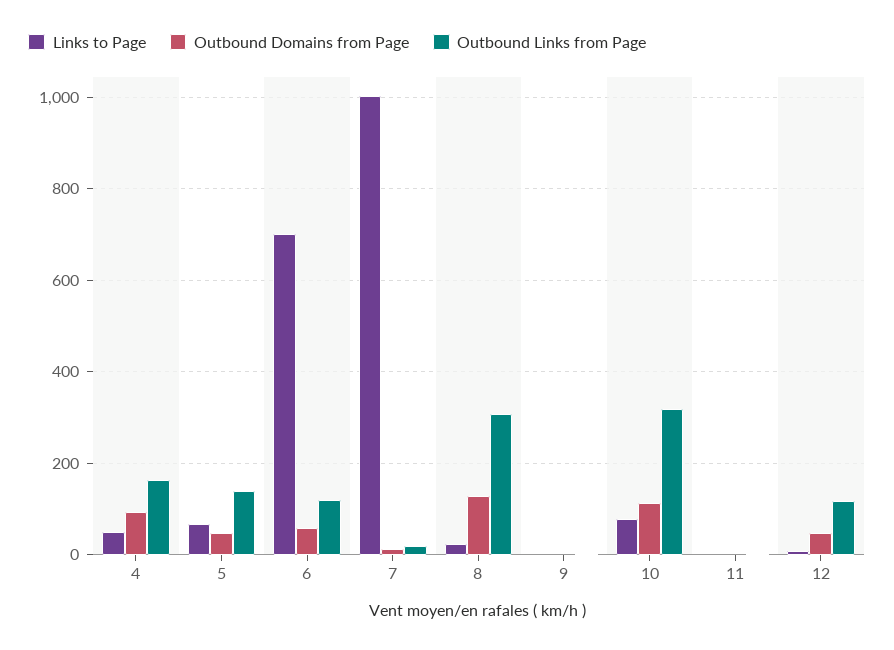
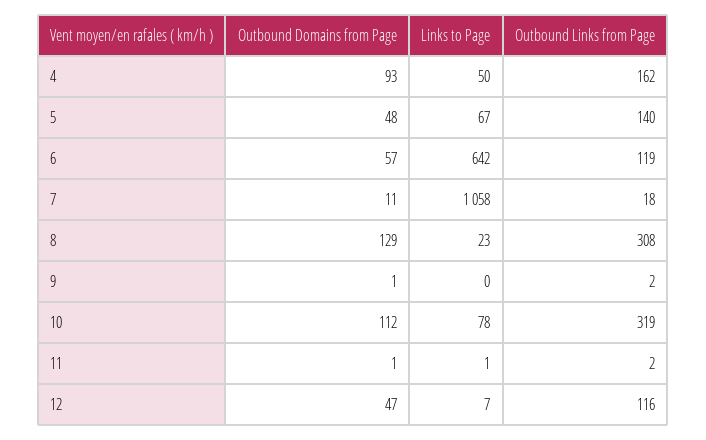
  {
    "Links to Page": {
      "4": 50,
      "5": 67,
-     "6": 700,
+     "6": 642,
-     "7": 1000,
+     "7": 1058,
      "8": 23,
      "9": 0,
      "10": 78,
      "11": 1,
      "12": 7
    },
    "Outbound Domains from Page": {
      "4": 93,
      "5": 48,
      "6": 57,
      "7": 11,
      "8": 129,
      "9": 1,
      "10": 112,
      "11": 1,
      "12": 47
    },
    "Outbound Links from Page": {
      "4": 162,
      "5": 140,
      "6": 119,
      "7": 18,
      "8": 308,
      "9": 2,
      "10": 319,
      "11": 2,
      "12": 116
    }
  }

